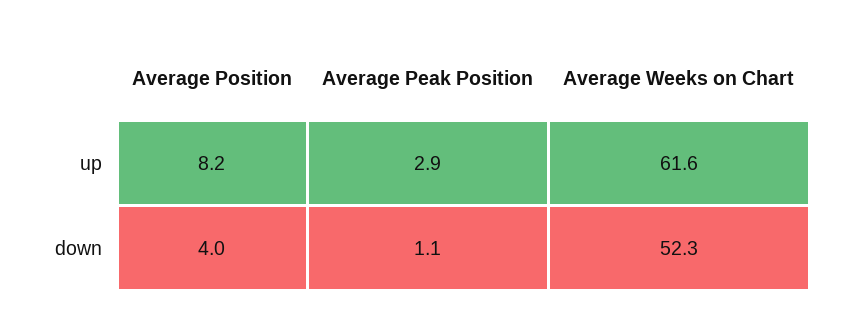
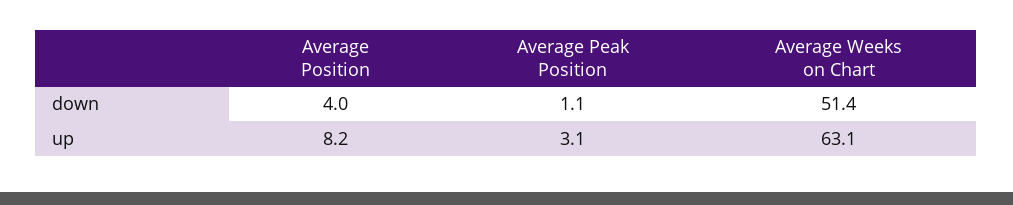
  {
    "Average Position": {
      "up": 8.2,
      "down": 4
    },
    "Average Peak Position": {
-     "up": 2.9,
+     "up": 3.1,
      "down": 1.1
    },
    "Average Weeks on Chart": {
-     "up": 61.6,
+     "up": 63.1,
-     "down": 52.3
+     "down": 51.4
    }
  }

